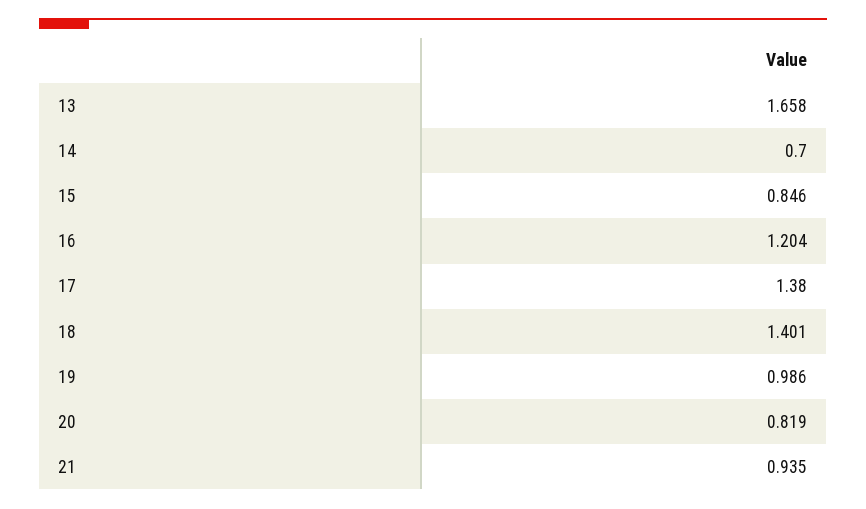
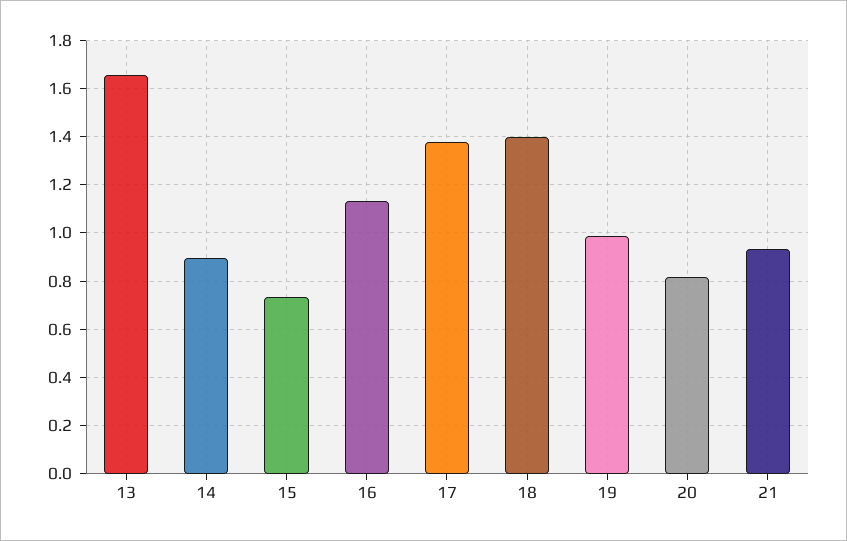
  {
    "13": 1.658,
-   "14": 0.7,
+   "14": 0.9,
-   "15": 0.846,
+   "15": 0.725,
-   "16": 1.204,
+   "16": 1.125,
    "17": 1.38,
    "18": 1.401,
    "19": 0.986,
    "20": 0.819,
    "21": 0.935
  }

